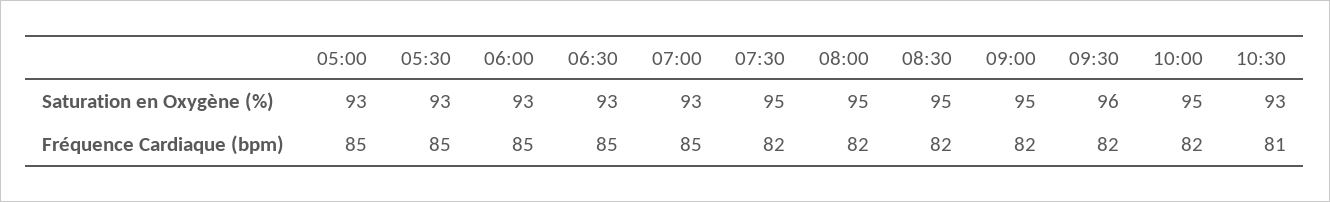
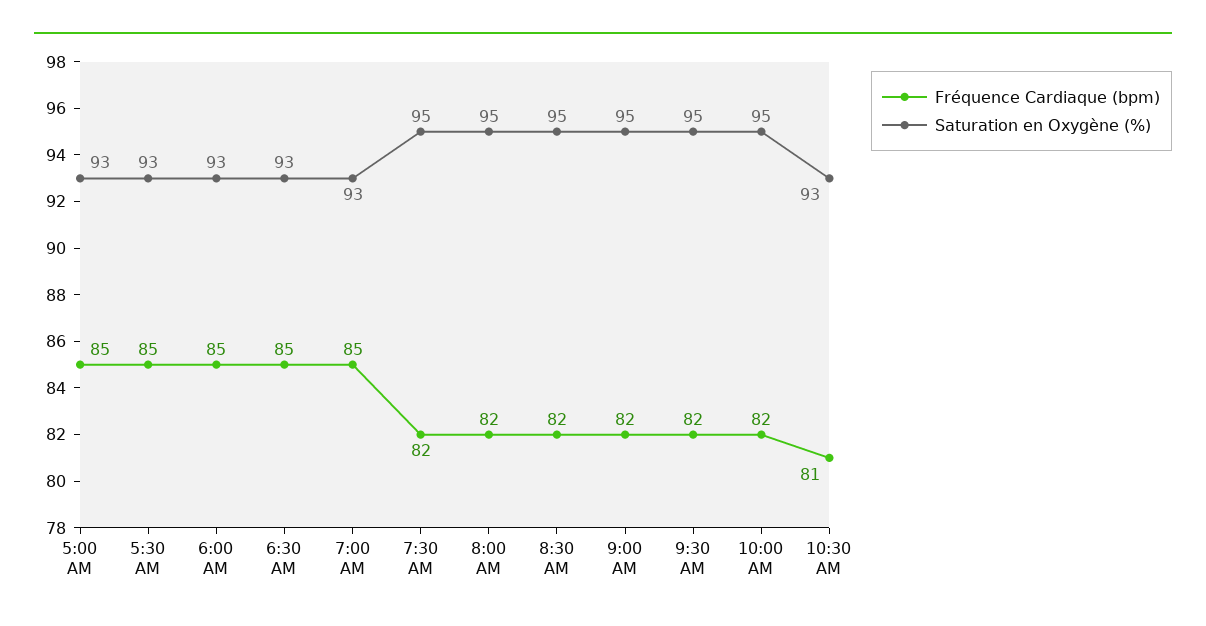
  {
    "Saturation en Oxygène (%)": {
      "05:00": 93,
      "05:30": 93,
      "06:00": 93,
      "06:30": 93,
      "07:00": 93,
      "07:30": 95,
      "08:00": 95,
      "08:30": 95,
      "09:00": 95,
-     "09:30": 96,
+     "09:30": 95,
      "10:00": 95,
      "10:30": 93
    },
    "Fréquence Cardiaque (bpm)": {
      "05:00": 85,
      "05:30": 85,
      "06:00": 85,
      "06:30": 85,
      "07:00": 85,
      "07:30": 82,
      "08:00": 82,
      "08:30": 82,
      "09:00": 82,
      "09:30": 82,
      "10:00": 82,
      "10:30": 81
    }
  }

